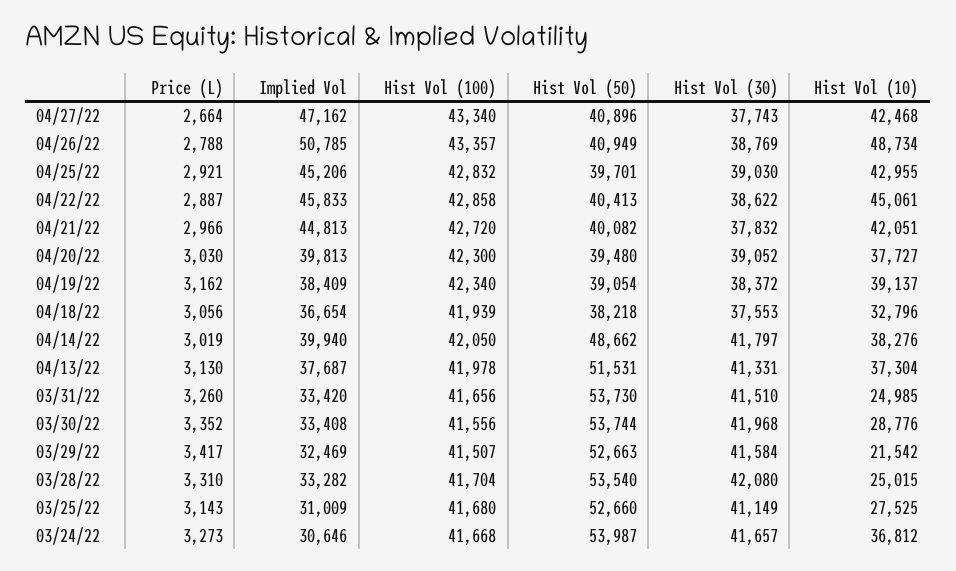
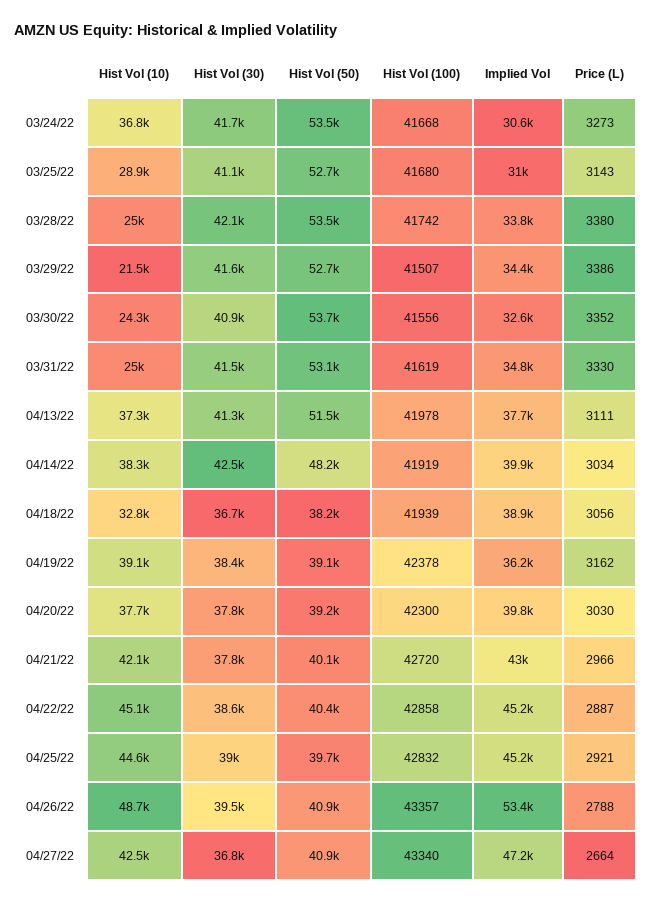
  {
    "Price (L)": {
      "04/27/22": 2664,
      "04/26/22": 2788,
      "04/25/22": 2921,
      "04/22/22": 2887,
      "04/21/22": 2966,
      "04/20/22": 3030,
      "04/19/22": 3162,
      "04/18/22": 3056,
-     "04/14/22": 3019,
+     "04/14/22": 3034,
-     "04/13/22": 3130,
+     "04/13/22": 3111,
-     "03/31/22": 3260,
+     "03/31/22": 3330,
      "03/30/22": 3352,
-     "03/29/22": 3417,
+     "03/29/22": 3386,
-     "03/28/22": 3310,
+     "03/28/22": 3380,
      "03/25/22": 3143,
      "03/24/22": 3273
    },
    "Implied Vol": {
      "04/27/22": 47162,
-     "04/26/22": 50785,
+     "04/26/22": 53400,
      "04/25/22": 45206,
-     "04/22/22": 45833,
+     "04/22/22": 45200,
-     "04/21/22": 44813,
+     "04/21/22": 43000,
      "04/20/22": 39813,
-     "04/19/22": 38409,
+     "04/19/22": 36200,
-     "04/18/22": 36654,
+     "04/18/22": 38900,
      "04/14/22": 39940,
      "04/13/22": 37687,
-     "03/31/22": 33420,
+     "03/31/22": 34800,
-     "03/30/22": 33408,
+     "03/30/22": 32600,
-     "03/29/22": 32469,
+     "03/29/22": 34400,
-     "03/28/22": 33282,
+     "03/28/22": 33800,
      "03/25/22": 31009,
      "03/24/22": 30646
    },
    "Hist Vol (100)": {
      "04/27/22": 43340,
      "04/26/22": 43357,
      "04/25/22": 42832,
      "04/22/22": 42858,
      "04/21/22": 42720,
      "04/20/22": 42300,
-     "04/19/22": 42340,
+     "04/19/22": 42378,
      "04/18/22": 41939,
-     "04/14/22": 42050,
+     "04/14/22": 41919,
      "04/13/22": 41978,
-     "03/31/22": 41656,
+     "03/31/22": 41619,
      "03/30/22": 41556,
      "03/29/22": 41507,
-     "03/28/22": 41704,
+     "03/28/22": 41742,
      "03/25/22": 41680,
      "03/24/22": 41668
    },
    "Hist Vol (50)": {
      "04/27/22": 40896,
      "04/26/22": 40949,
      "04/25/22": 39701,
      "04/22/22": 40413,
      "04/21/22": 40082,
-     "04/20/22": 39480,
+     "04/20/22": 39200,
      "04/19/22": 39054,
      "04/18/22": 38218,
-     "04/14/22": 48662,
+     "04/14/22": 48200,
      "04/13/22": 51531,
-     "03/31/22": 53730,
+     "03/31/22": 53100,
      "03/30/22": 53744,
      "03/29/22": 52663,
      "03/28/22": 53540,
      "03/25/22": 52660,
-     "03/24/22": 53987
+     "03/24/22": 53500
    },
    "Hist Vol (30)": {
-     "04/27/22": 37743,
+     "04/27/22": 36800,
-     "04/26/22": 38769,
+     "04/26/22": 39500,
      "04/25/22": 39030,
      "04/22/22": 38622,
      "04/21/22": 37832,
-     "04/20/22": 39052,
+     "04/20/22": 37800,
      "04/19/22": 38372,
-     "04/18/22": 37553,
+     "04/18/22": 36700,
-     "04/14/22": 41797,
+     "04/14/22": 42500,
      "04/13/22": 41331,
      "03/31/22": 41510,
-     "03/30/22": 41968,
+     "03/30/22": 40900,
      "03/29/22": 41584,
      "03/28/22": 42080,
      "03/25/22": 41149,
      "03/24/22": 41657
    },
    "Hist Vol (10)": {
      "04/27/22": 42468,
      "04/26/22": 48734,
-     "04/25/22": 42955,
+     "04/25/22": 44600,
      "04/22/22": 45061,
      "04/21/22": 42051,
      "04/20/22": 37727,
      "04/19/22": 39137,
      "04/18/22": 32796,
      "04/14/22": 38276,
      "04/13/22": 37304,
      "03/31/22": 24985,
-     "03/30/22": 28776,
+     "03/30/22": 24300,
      "03/29/22": 21542,
      "03/28/22": 25015,
-     "03/25/22": 27525,
+     "03/25/22": 28900,
      "03/24/22": 36812
    }
  }

